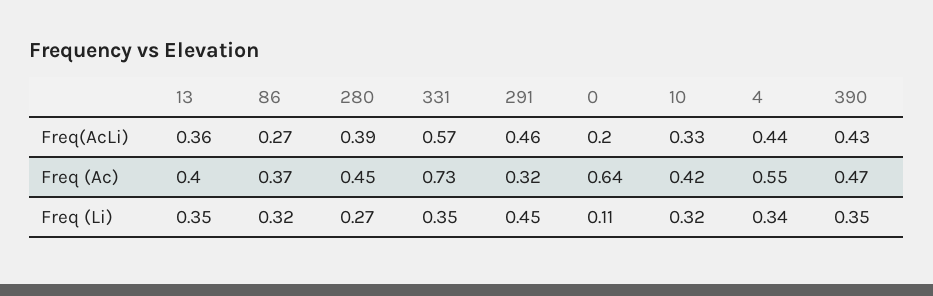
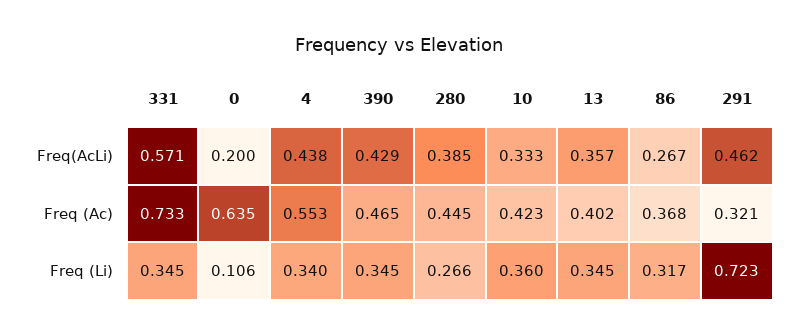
  {
    "13": {
      "Freq(AcLi)": 0.357,
      "Freq (Ac)": 0.402,
      "Freq (Li)": 0.345
    },
    "86": {
      "Freq(AcLi)": 0.267,
      "Freq (Ac)": 0.368,
      "Freq (Li)": 0.317
    },
    "280": {
      "Freq(AcLi)": 0.385,
      "Freq (Ac)": 0.445,
      "Freq (Li)": 0.266
    },
    "331": {
      "Freq(AcLi)": 0.571,
      "Freq (Ac)": 0.733,
      "Freq (Li)": 0.345
    },
    "291": {
      "Freq(AcLi)": 0.462,
      "Freq (Ac)": 0.321,
-     "Freq (Li)": 0.45
+     "Freq (Li)": 0.723
    },
    "0": {
      "Freq(AcLi)": 0.2,
      "Freq (Ac)": 0.635,
      "Freq (Li)": 0.106
    },
    "10": {
      "Freq(AcLi)": 0.333,
      "Freq (Ac)": 0.423,
-     "Freq (Li)": 0.32
+     "Freq (Li)": 0.36
    },
    "4": {
      "Freq(AcLi)": 0.438,
      "Freq (Ac)": 0.553,
      "Freq (Li)": 0.34
    },
    "390": {
      "Freq(AcLi)": 0.429,
      "Freq (Ac)": 0.465,
      "Freq (Li)": 0.345
    }
  }

